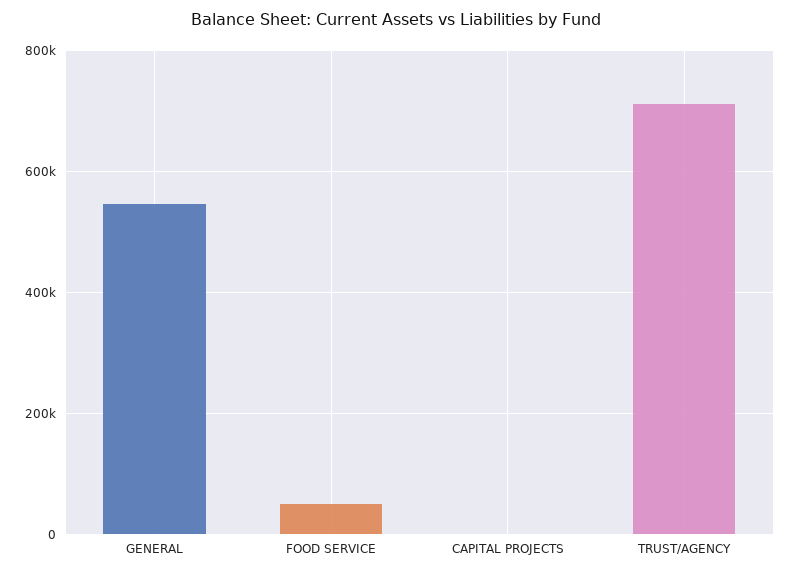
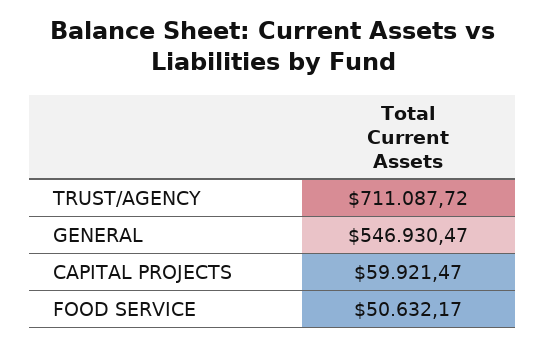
  {
    "GENERAL": 546930.47,
    "FOOD SERVICE": 50632.17,
-   "CAPITAL PROJECTS": 0,
+   "CAPITAL PROJECTS": 59921.47,
    "TRUST/AGENCY": 711087.72
  }

